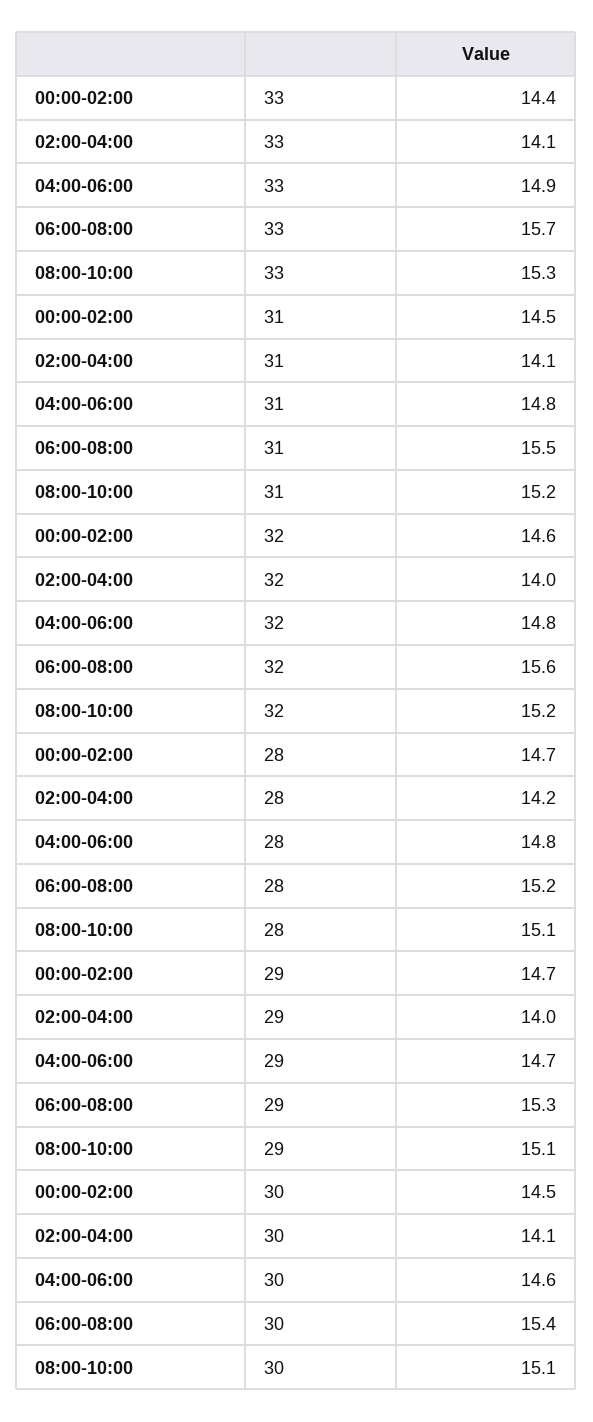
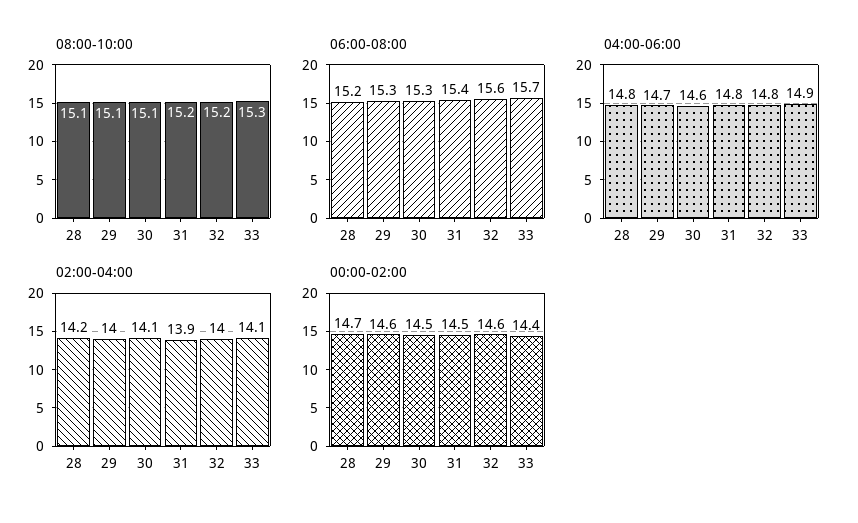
  {
    "00:00-02:00": {
      "33": 14.4,
      "31": 14.5,
      "32": 14.6,
      "28": 14.7,
-     "29": 14.7,
+     "29": 14.6,
      "30": 14.5
    },
    "02:00-04:00": {
      "33": 14.1,
-     "31": 14.1,
+     "31": 13.9,
      "32": 14,
      "28": 14.2,
      "29": 14,
      "30": 14.1
    },
    "04:00-06:00": {
      "33": 14.9,
      "31": 14.8,
      "32": 14.8,
      "28": 14.8,
      "29": 14.7,
      "30": 14.6
    },
    "06:00-08:00": {
      "33": 15.7,
-     "31": 15.5,
+     "31": 15.4,
      "32": 15.6,
      "28": 15.2,
      "29": 15.3,
-     "30": 15.4
+     "30": 15.3
    },
    "08:00-10:00": {
      "33": 15.3,
      "31": 15.2,
      "32": 15.2,
      "28": 15.1,
      "29": 15.1,
      "30": 15.1
    }
  }

